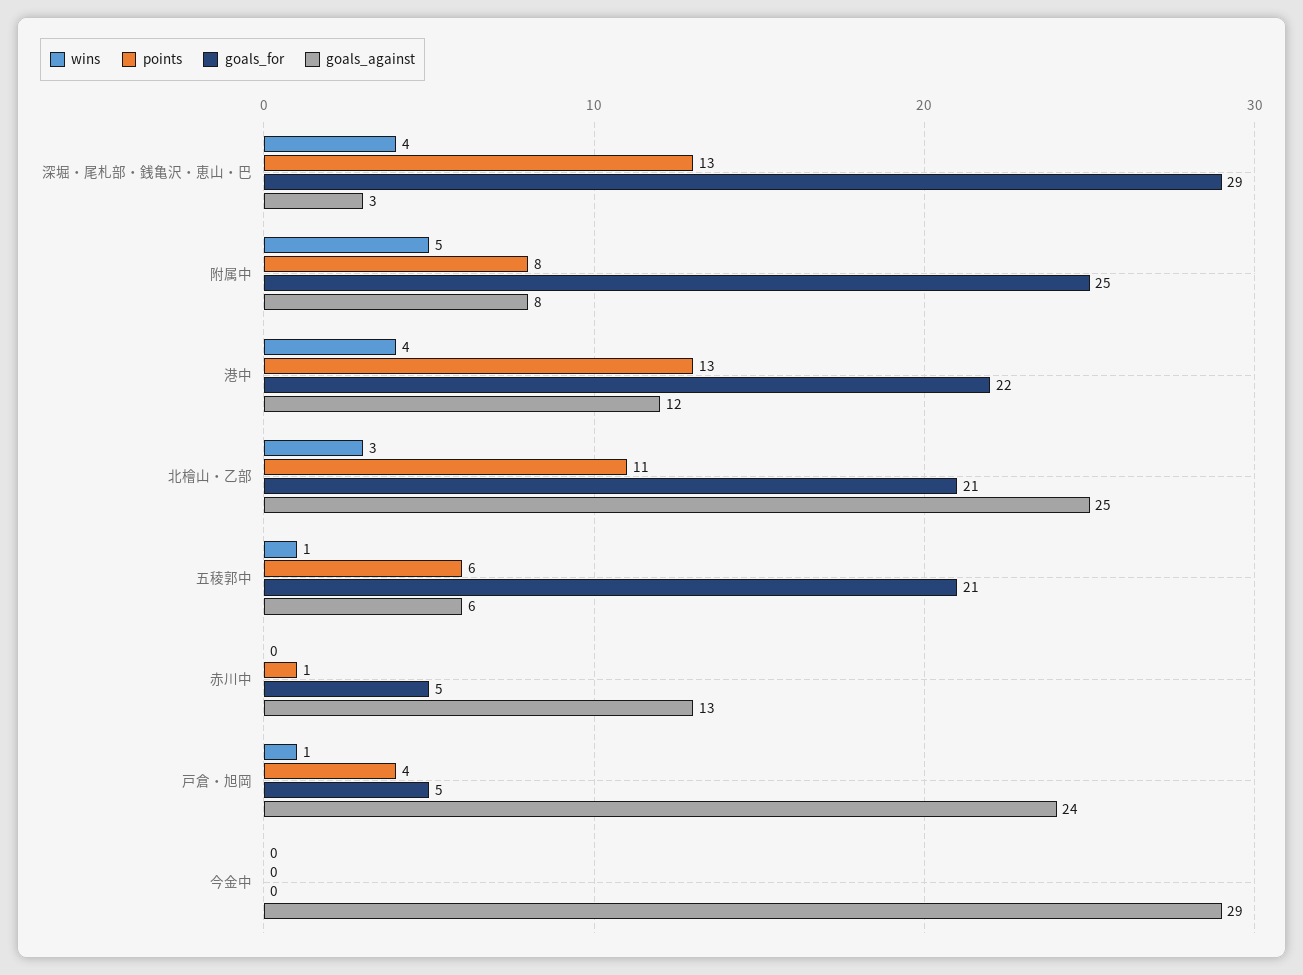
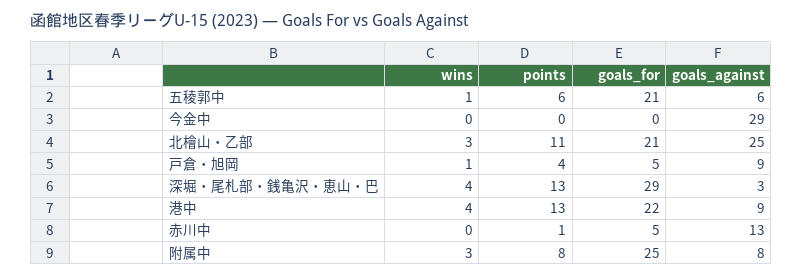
  {
    "wins": {
      "深堀・尾札部・銭亀沢・恵山・巴": 4,
-     "附属中": 5,
+     "附属中": 3,
      "港中": 4,
      "北檜山・乙部": 3,
      "五稜郭中": 1,
      "赤川中": 0,
      "戸倉・旭岡": 1,
      "今金中": 0
    },
    "points": {
      "深堀・尾札部・銭亀沢・恵山・巴": 13,
      "附属中": 8,
      "港中": 13,
      "北檜山・乙部": 11,
      "五稜郭中": 6,
      "赤川中": 1,
      "戸倉・旭岡": 4,
      "今金中": 0
    },
    "goals_for": {
      "深堀・尾札部・銭亀沢・恵山・巴": 29,
      "附属中": 25,
      "港中": 22,
      "北檜山・乙部": 21,
      "五稜郭中": 21,
      "赤川中": 5,
      "戸倉・旭岡": 5,
      "今金中": 0
    },
    "goals_against": {
      "深堀・尾札部・銭亀沢・恵山・巴": 3,
      "附属中": 8,
-     "港中": 12,
+     "港中": 9,
      "北檜山・乙部": 25,
      "五稜郭中": 6,
      "赤川中": 13,
-     "戸倉・旭岡": 24,
+     "戸倉・旭岡": 9,
      "今金中": 29
    }
  }

